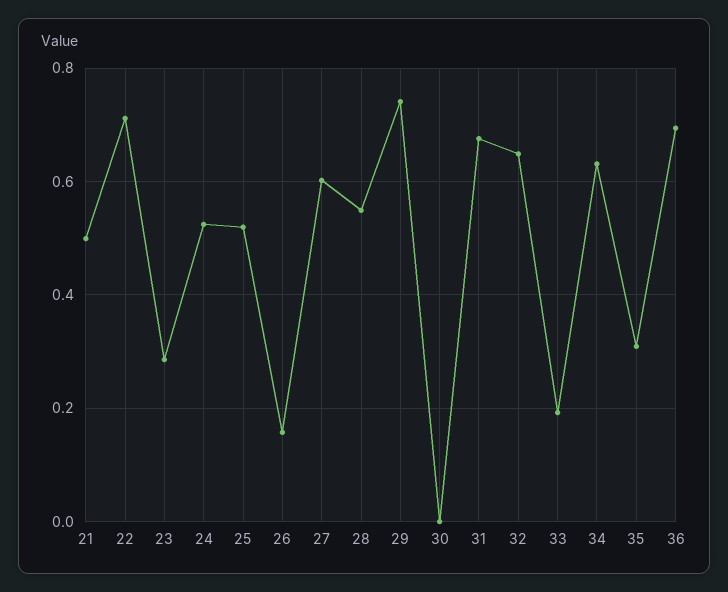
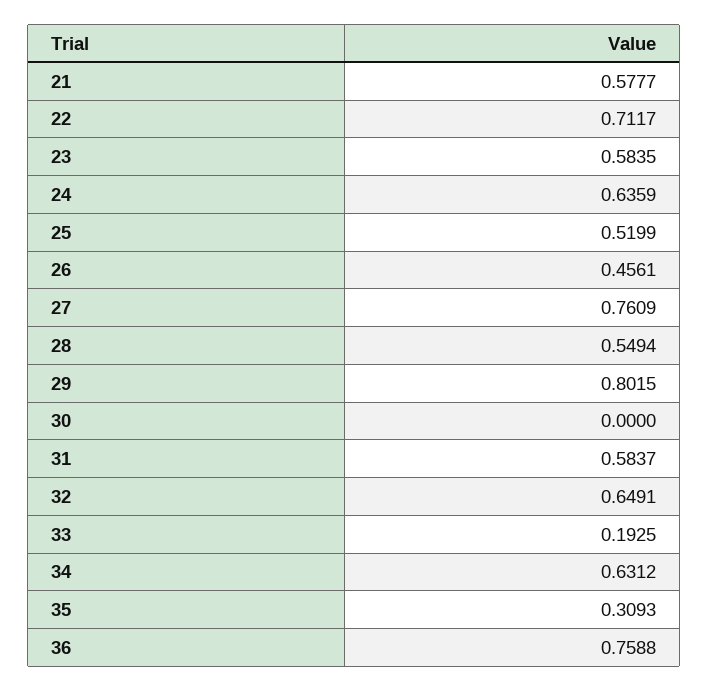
  {
-   "21": 0.5,
+   "21": 0.5777,
    "22": 0.7117,
-   "23": 0.28,
+   "23": 0.5835,
-   "24": 0.52,
+   "24": 0.6359,
    "25": 0.5199,
-   "26": 0.16,
+   "26": 0.4561,
-   "27": 0.6,
+   "27": 0.7609,
    "28": 0.5494,
-   "29": 0.74,
+   "29": 0.8015,
    "30": 0,
-   "31": 0.68,
+   "31": 0.5837,
    "32": 0.6491,
    "33": 0.1925,
    "34": 0.6312,
    "35": 0.3093,
-   "36": 0.7
+   "36": 0.7588
  }

